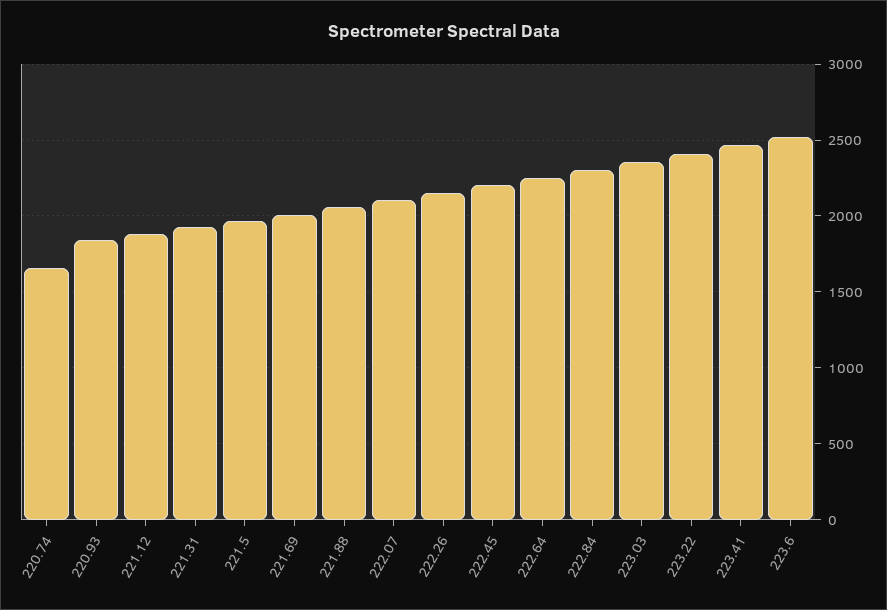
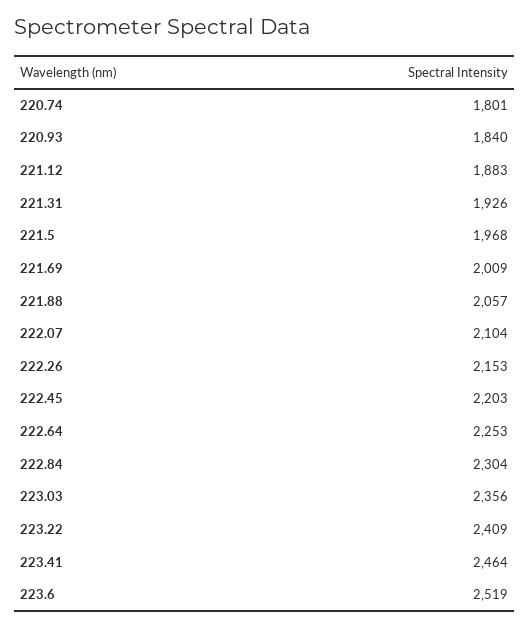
  {
-   "220.74": 1650,
+   "220.74": 1801,
    "220.93": 1840,
    "221.12": 1883,
    "221.31": 1926,
    "221.5": 1968,
    "221.69": 2009,
    "221.88": 2057,
    "222.07": 2104,
    "222.26": 2153,
    "222.45": 2203,
    "222.64": 2253,
    "222.84": 2304,
    "223.03": 2356,
    "223.22": 2409,
    "223.41": 2464,
    "223.6": 2519
  }

